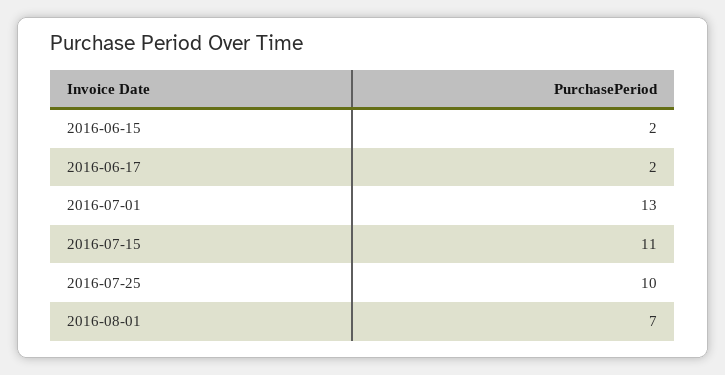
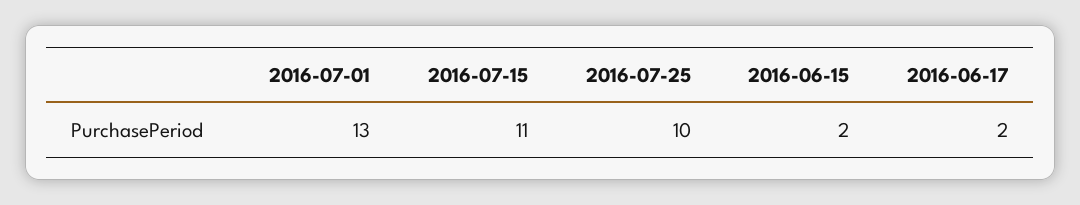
  {
    "2016-06-15": 2,
    "2016-06-17": 2,
    "2016-07-01": 13,
    "2016-07-15": 11,
-   "2016-07-25": 10,
+   "2016-07-25": 10
-   "2016-08-01": 7
  }

